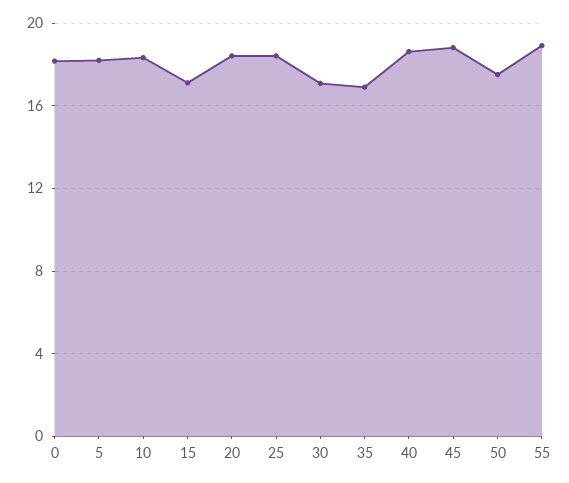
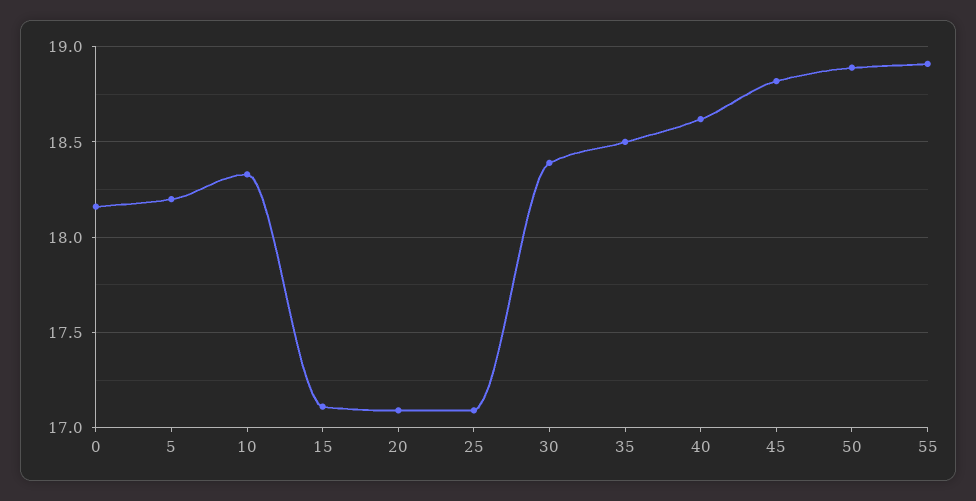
  {
    "0": 18.15,
    "5": 18.2,
    "10": 18.35,
    "15": 17.1,
-   "20": 18.5,
+   "20": 17.1,
-   "25": 18.5,
+   "25": 17.1,
-   "30": 17,
+   "30": 18.4,
-   "35": 17,
+   "35": 18.5,
    "40": 18.6,
    "45": 18.8,
-   "50": 17.5,
+   "50": 18.9,
    "55": 18.9
  }

